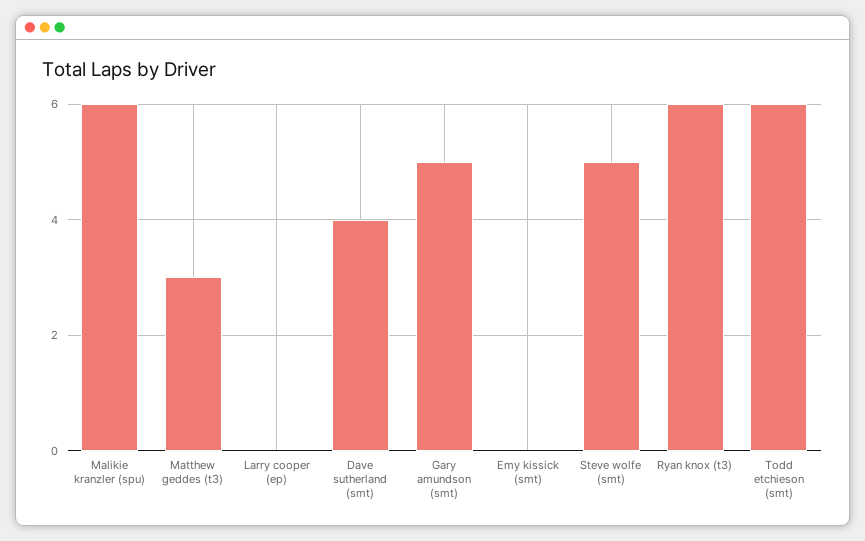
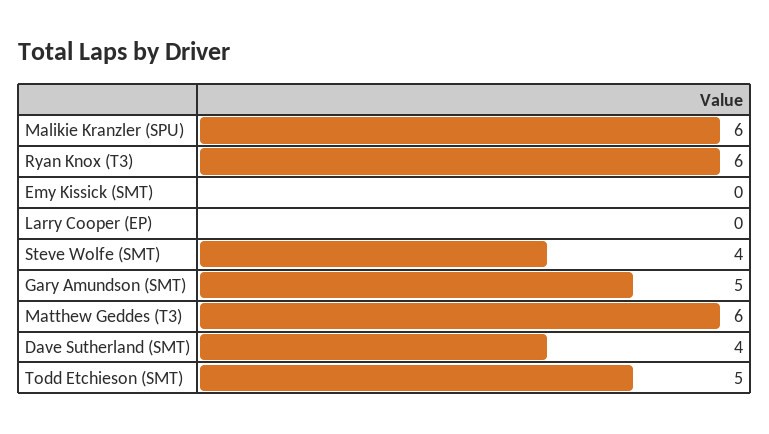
  {
    "Malikie kranzler (spu)": 6,
-   "Matthew geddes (t3)": 3,
+   "Matthew geddes (t3)": 6,
    "Larry cooper (ep)": 0,
    "Dave sutherland (smt)": 4,
    "Gary amundson (smt)": 5,
    "Emy kissick (smt)": 0,
-   "Steve wolfe (smt)": 5,
+   "Steve wolfe (smt)": 4,
    "Ryan knox (t3)": 6,
-   "Todd etchieson (smt)": 6
+   "Todd etchieson (smt)": 5
  }

